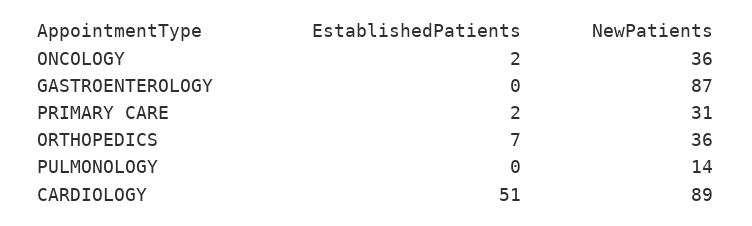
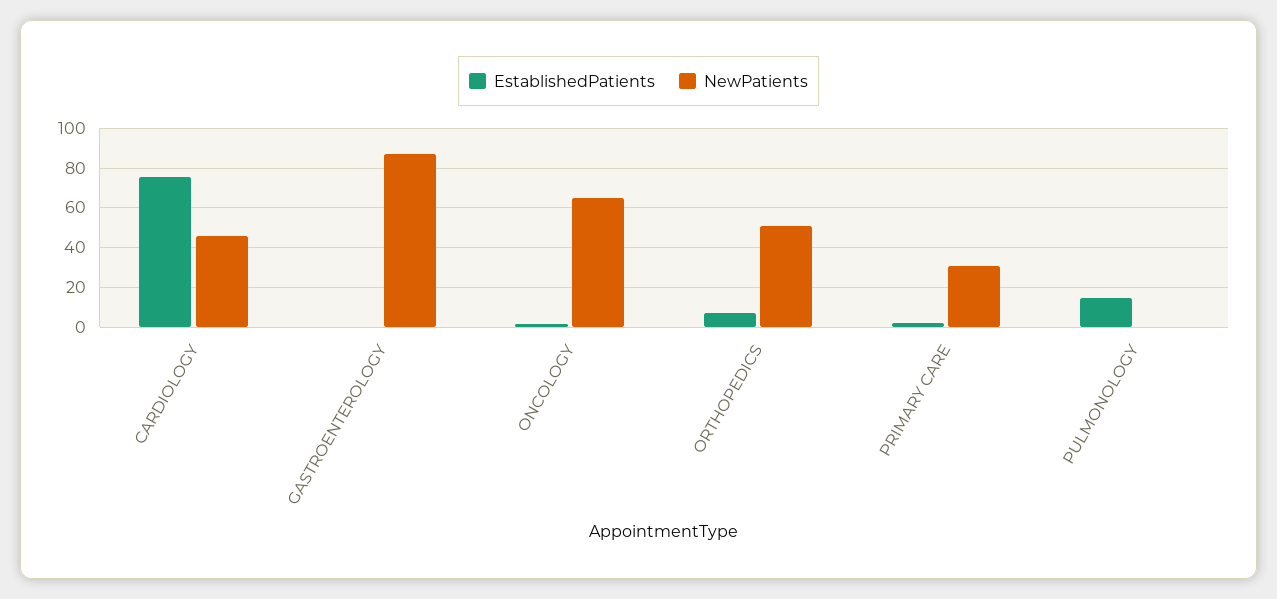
  {
    "EstablishedPatients": {
      "ONCOLOGY": 2,
      "GASTROENTEROLOGY": 0,
      "PRIMARY CARE": 2,
      "ORTHOPEDICS": 7,
-     "PULMONOLOGY": 0,
+     "PULMONOLOGY": 15,
-     "CARDIOLOGY": 51
+     "CARDIOLOGY": 75
    },
    "NewPatients": {
-     "ONCOLOGY": 36,
+     "ONCOLOGY": 65,
      "GASTROENTEROLOGY": 87,
      "PRIMARY CARE": 31,
-     "ORTHOPEDICS": 36,
+     "ORTHOPEDICS": 50,
-     "PULMONOLOGY": 14,
+     "PULMONOLOGY": 0,
-     "CARDIOLOGY": 89
+     "CARDIOLOGY": 45
    }
  }

